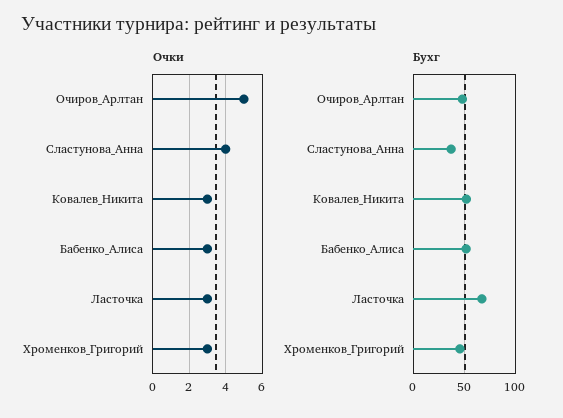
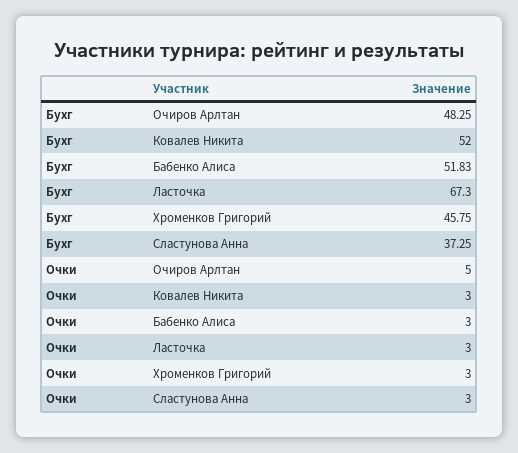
  {
    "Очки": {
      "Очиров_Арлтан": 5,
-     "Сластунова_Анна": 4,
+     "Сластунова_Анна": 3,
      "Ковалев_Никита": 3,
      "Бабенко_Алиса": 3,
      "Ласточка": 3,
      "Хроменков_Григорий": 3
    },
    "Бухг": {
      "Очиров_Арлтан": 48.25,
      "Сластунова_Анна": 37.25,
      "Ковалев_Никита": 52,
      "Бабенко_Алиса": 51.83,
      "Ласточка": 67.3,
      "Хроменков_Григорий": 45.75
    }
  }

